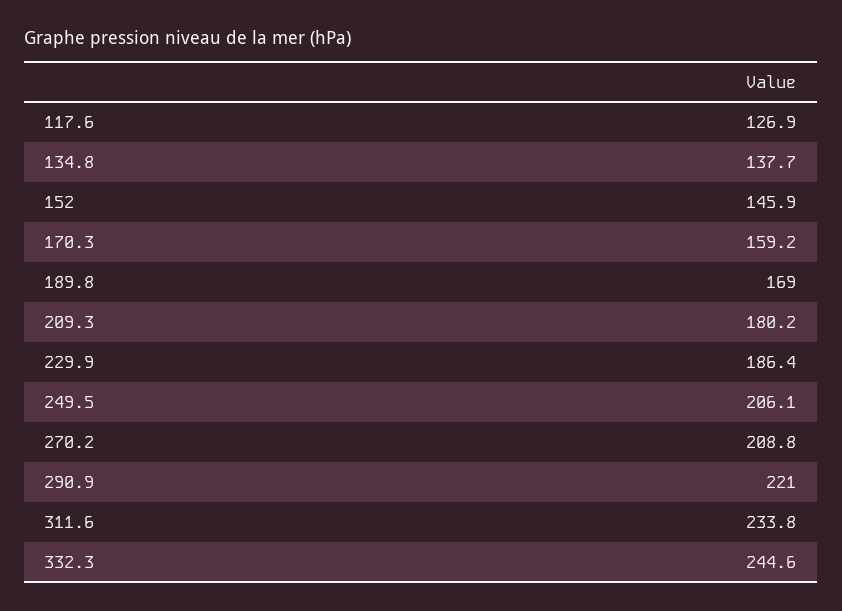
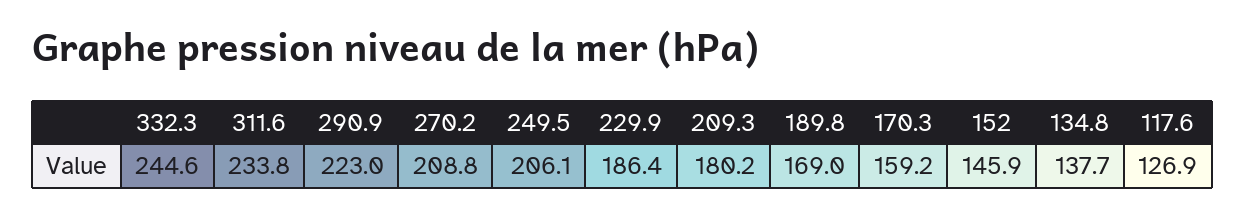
  {
    "117.6": 126.9,
    "134.8": 137.7,
    "152": 145.9,
    "170.3": 159.2,
    "189.8": 169,
    "209.3": 180.2,
    "229.9": 186.4,
    "249.5": 206.1,
    "270.2": 208.8,
-   "290.9": 221,
+   "290.9": 223,
    "311.6": 233.8,
    "332.3": 244.6
  }

